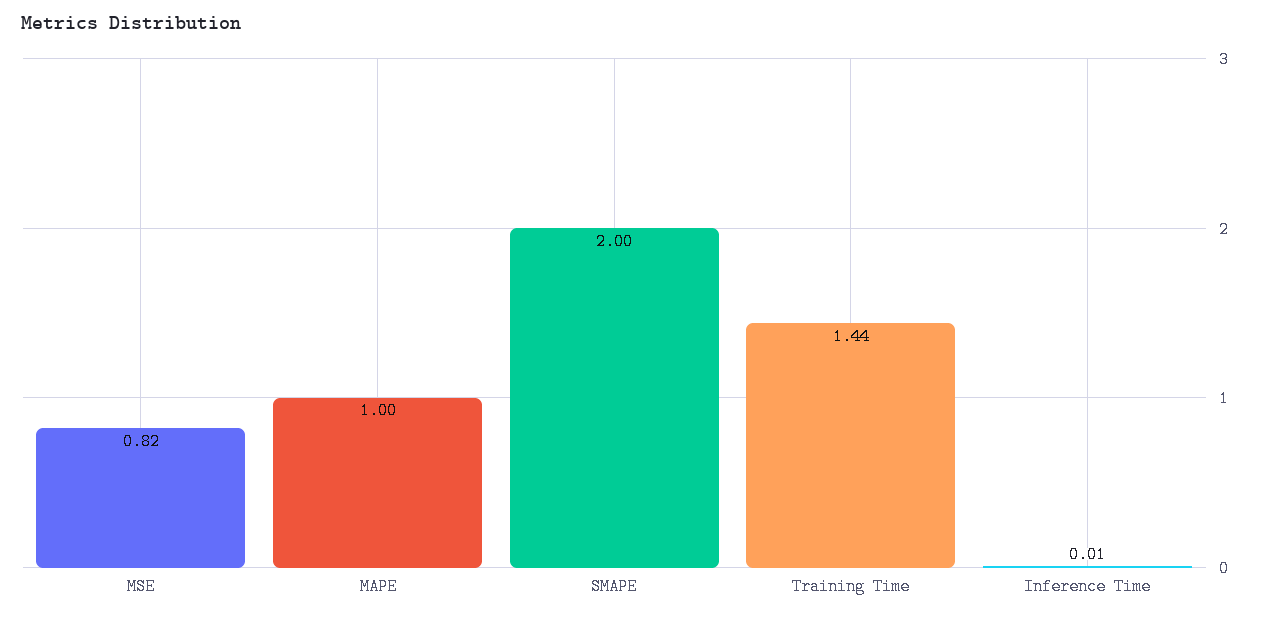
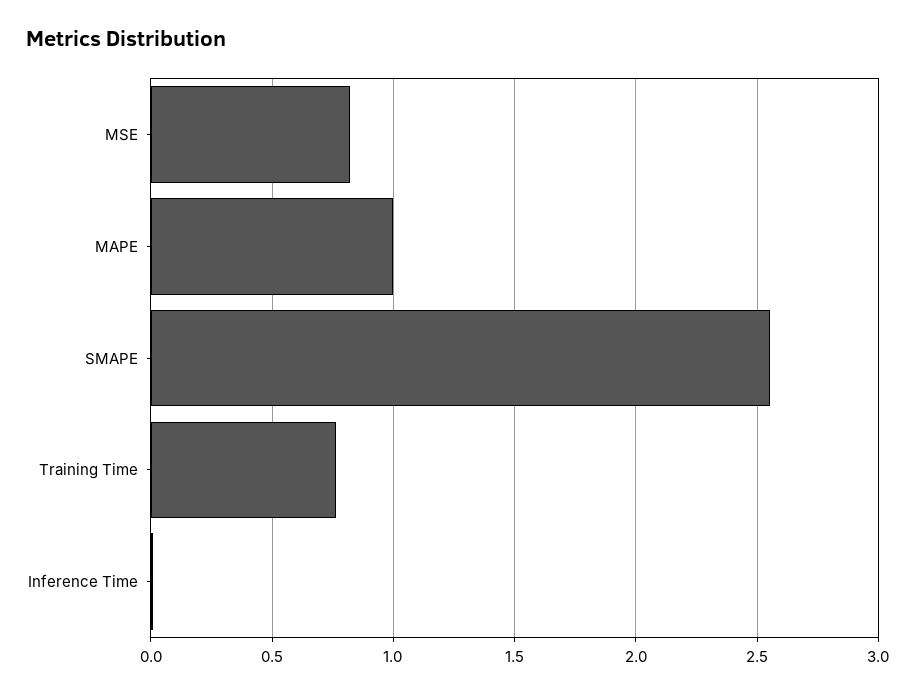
  {
    "MSE": 0.82,
    "MAPE": 1,
-   "SMAPE": 2,
+   "SMAPE": 2.55,
-   "Training Time": 1.44,
+   "Training Time": 0.75,
    "Inference Time": 0.01
  }

